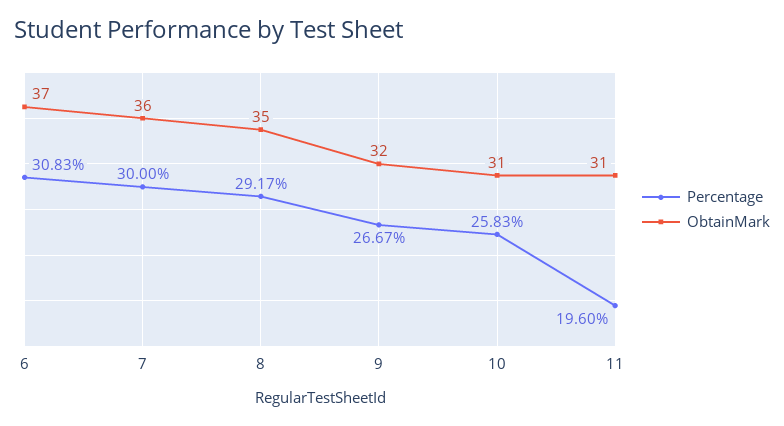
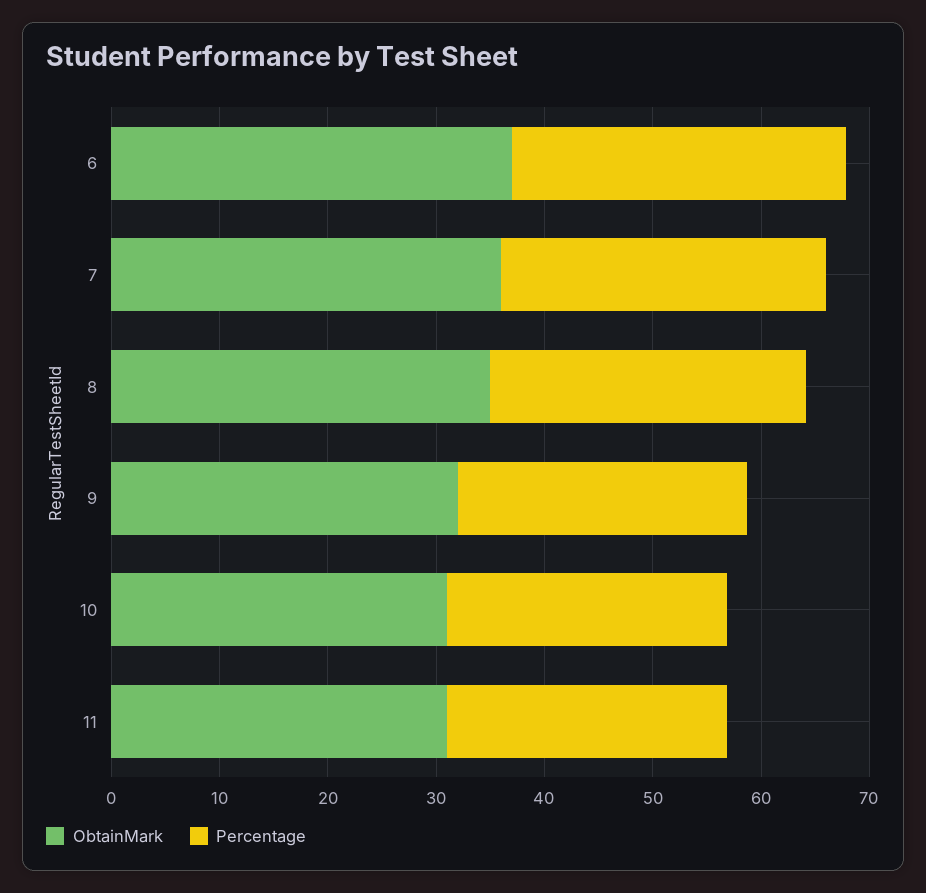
  {
    "Percentage": {
      "6": 30.83,
      "7": 30,
      "8": 29.17,
      "9": 26.67,
      "10": 25.83,
-     "11": 19.6
+     "11": 26
    },
    "ObtainMark": {
      "6": 37,
      "7": 36,
      "8": 35,
      "9": 32,
      "10": 31,
      "11": 31
    }
  }

